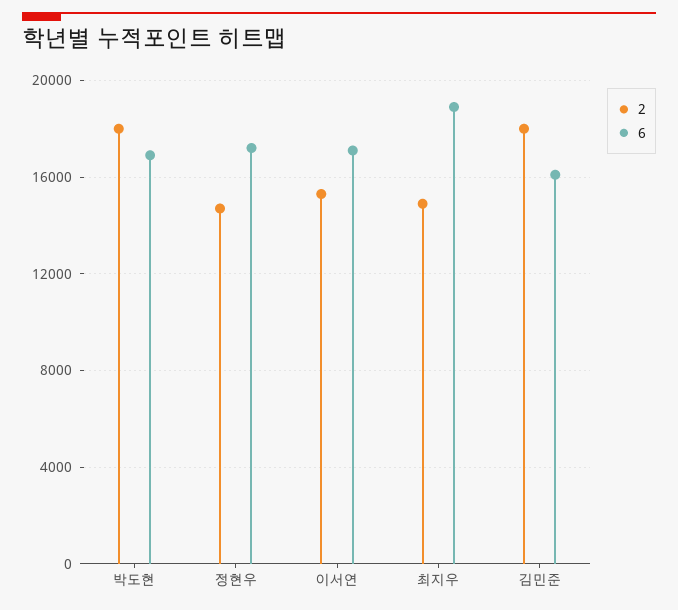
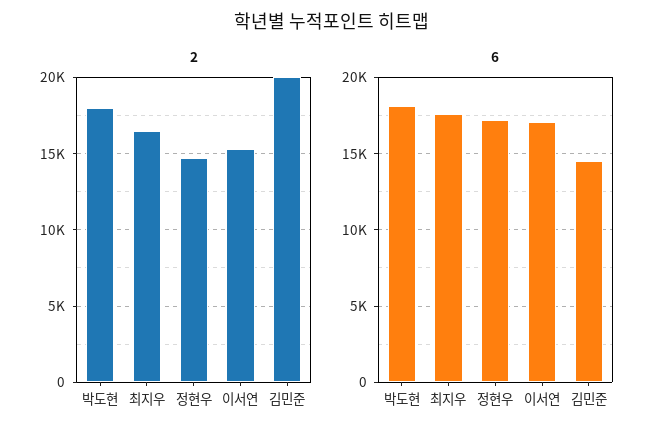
  {
    "2": {
      "박도현": 18000,
      "정현우": 14500,
      "이서연": 15500,
-     "최지우": 15000,
+     "최지우": 16500,
-     "김민준": 18000
+     "김민준": 20000
    },
    "6": {
-     "박도현": 17000,
+     "박도현": 18000,
      "정현우": 17000,
      "이서연": 17000,
-     "최지우": 19000,
+     "최지우": 17500,
-     "김민준": 16000
+     "김민준": 14500
    }
  }

